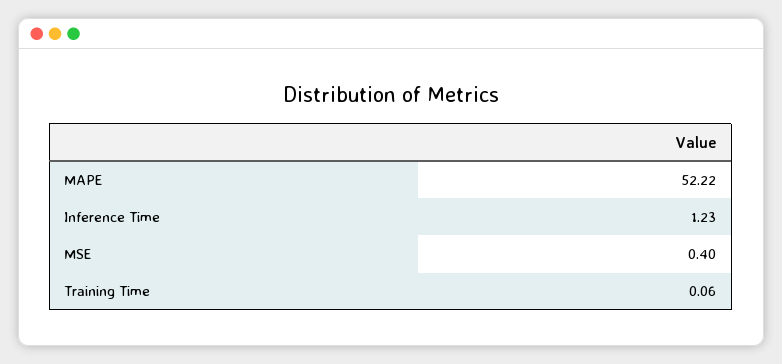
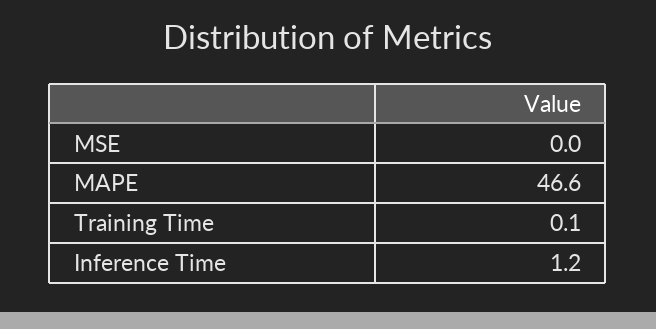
  {
-   "MAPE": 52.22,
+   "MAPE": 46.6,
    "Inference Time": 1.23,
-   "MSE": 0.4,
+   "MSE": 0,
    "Training Time": 0.06
  }

